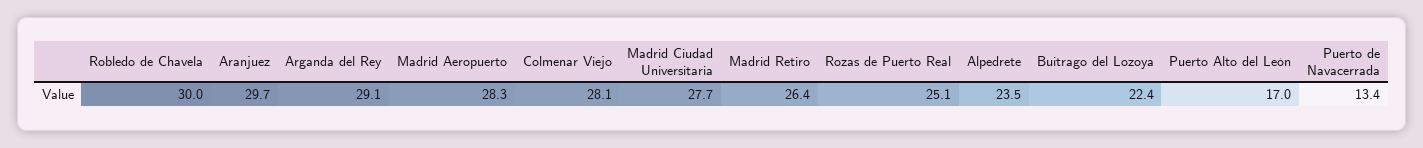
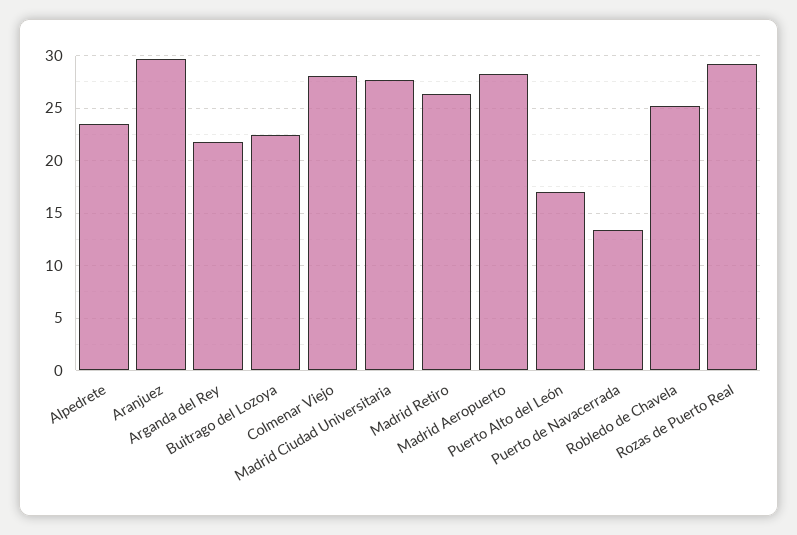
  {
-   "Robledo de Chavela": 30,
+   "Robledo de Chavela": 25,
    "Aranjuez": 29.7,
-   "Arganda del Rey": 29.1,
+   "Arganda del Rey": 22,
    "Madrid Aeropuerto": 28.3,
    "Colmenar Viejo": 28.1,
    "Madrid Ciudad Universitaria": 27.7,
    "Madrid Retiro": 26.4,
-   "Rozas de Puerto Real": 25.1,
+   "Rozas de Puerto Real": 29,
    "Alpedrete": 23.5,
    "Buitrago del Lozoya": 22.4,
    "Puerto Alto del León": 17,
    "Puerto de Navacerrada": 13.4
  }

